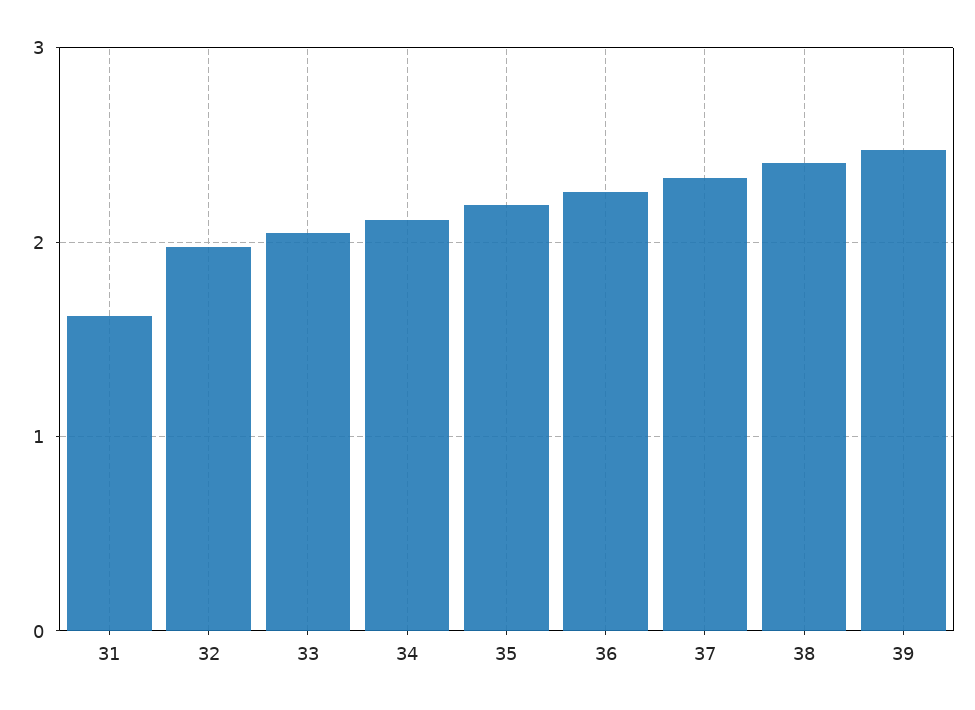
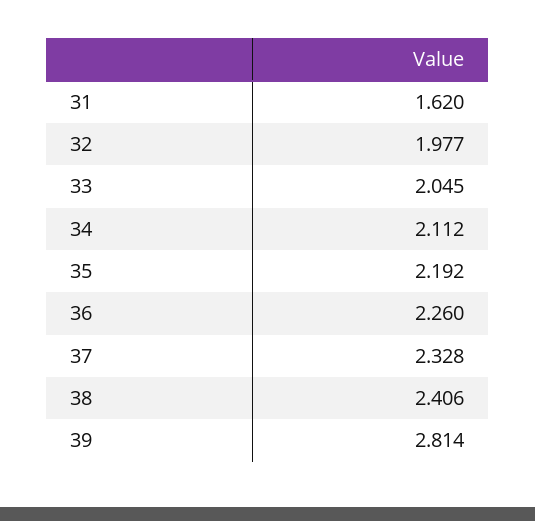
  {
    "31": 1.62,
    "32": 1.977,
    "33": 2.045,
    "34": 2.112,
    "35": 2.192,
    "36": 2.26,
    "37": 2.328,
    "38": 2.406,
-   "39": 2.5
+   "39": 2.814
  }

